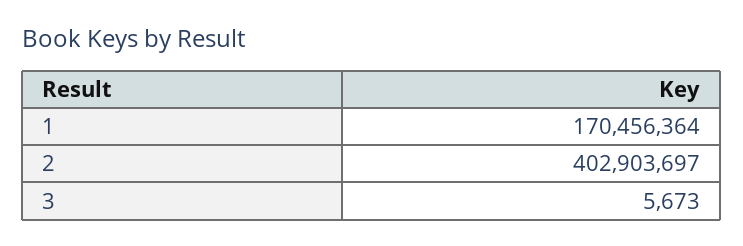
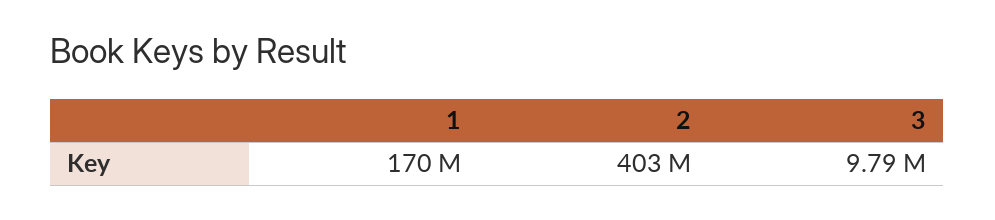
  {
    "1": 170456364,
    "2": 402903697,
-   "3": 5673
+   "3": 9790000
  }

